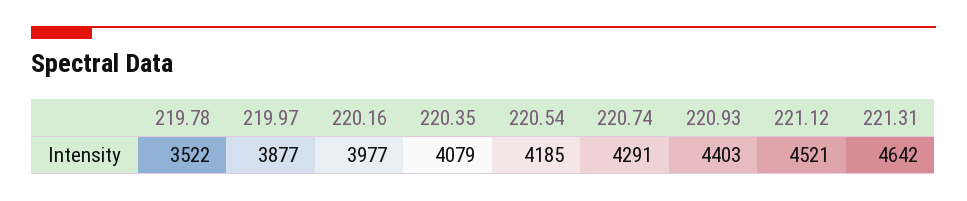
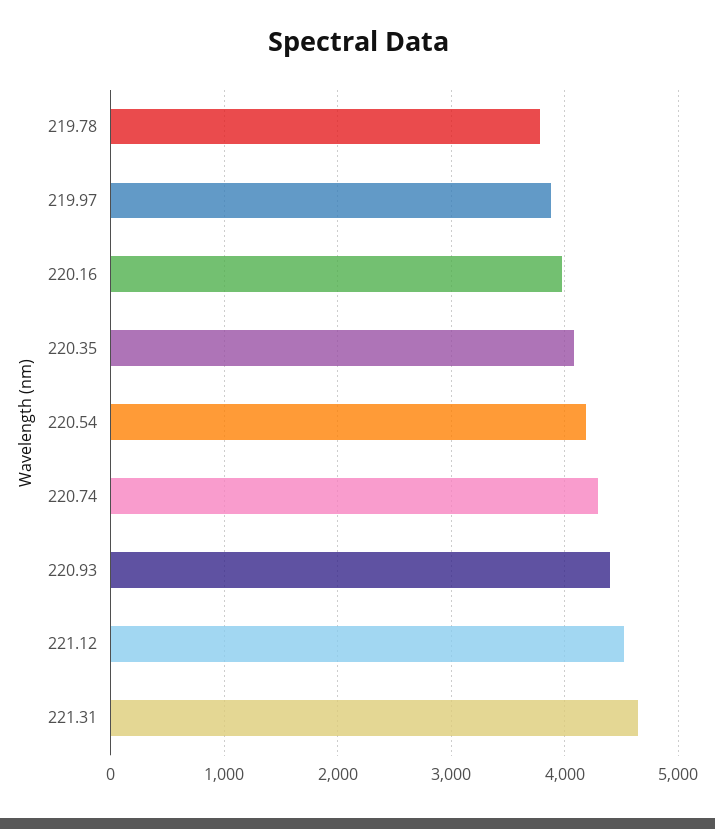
  {
-   "219.78": 3522,
+   "219.78": 3800,
    "219.97": 3877,
    "220.16": 3977,
    "220.35": 4079,
    "220.54": 4185,
    "220.74": 4291,
    "220.93": 4403,
    "221.12": 4521,
    "221.31": 4642
  }

